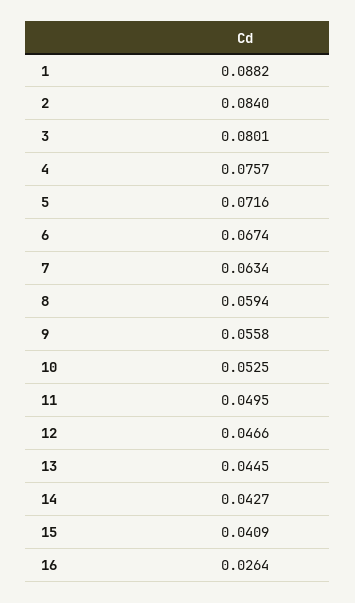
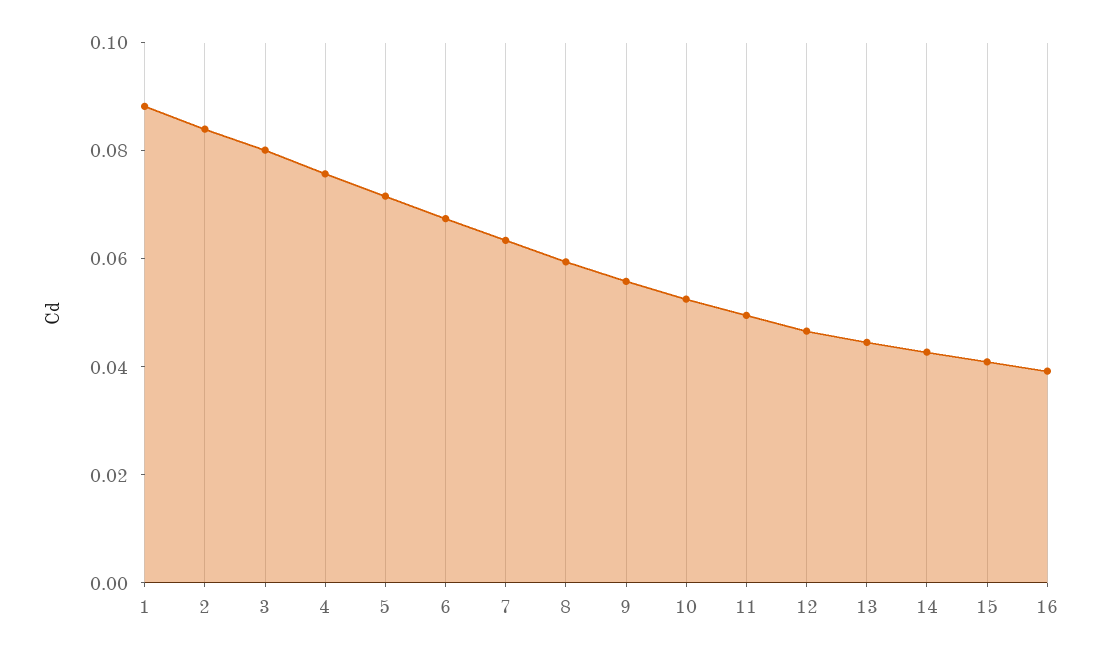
  {
    "1": 0.0882,
    "2": 0.084,
    "3": 0.0801,
    "4": 0.0757,
    "5": 0.0716,
    "6": 0.0674,
    "7": 0.0634,
    "8": 0.0594,
    "9": 0.0558,
    "10": 0.0525,
    "11": 0.0495,
    "12": 0.0466,
    "13": 0.0445,
    "14": 0.0427,
    "15": 0.0409,
-   "16": 0.0264
+   "16": 0.04
  }

